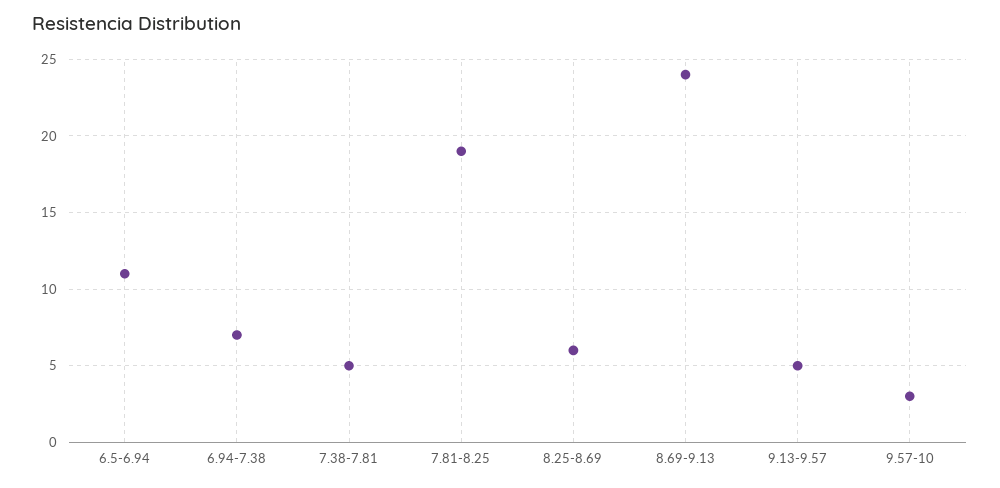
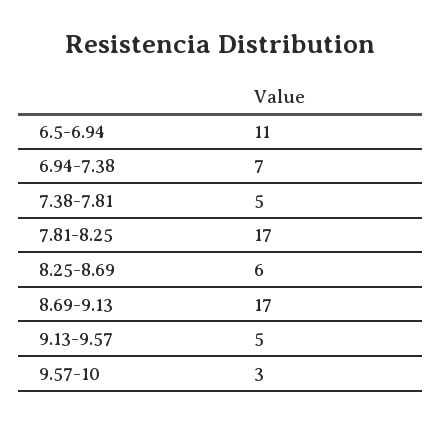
  {
    "6.5-6.94": 11,
    "6.94-7.38": 7,
    "7.38-7.81": 5,
-   "7.81-8.25": 19,
+   "7.81-8.25": 17,
    "8.25-8.69": 6,
-   "8.69-9.13": 24,
+   "8.69-9.13": 17,
    "9.13-9.57": 5,
    "9.57-10": 3
  }

